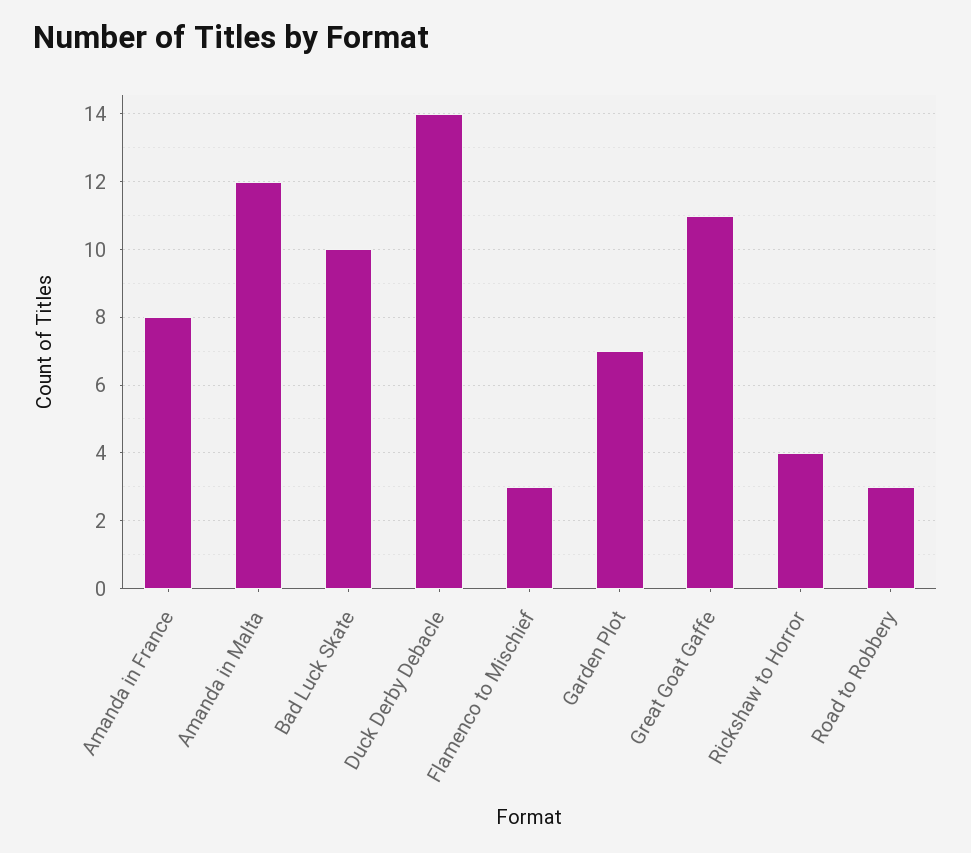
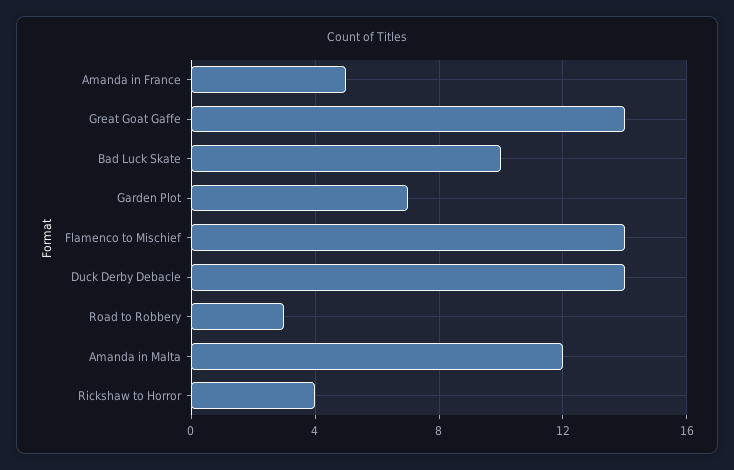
  {
-   "Amanda in France": 8,
+   "Amanda in France": 5,
    "Amanda in Malta": 12,
    "Bad Luck Skate": 10,
    "Duck Derby Debacle": 14,
-   "Flamenco to Mischief": 3,
+   "Flamenco to Mischief": 14,
    "Garden Plot": 7,
-   "Great Goat Gaffe": 11,
+   "Great Goat Gaffe": 14,
    "Rickshaw to Horror": 4,
    "Road to Robbery": 3
  }

